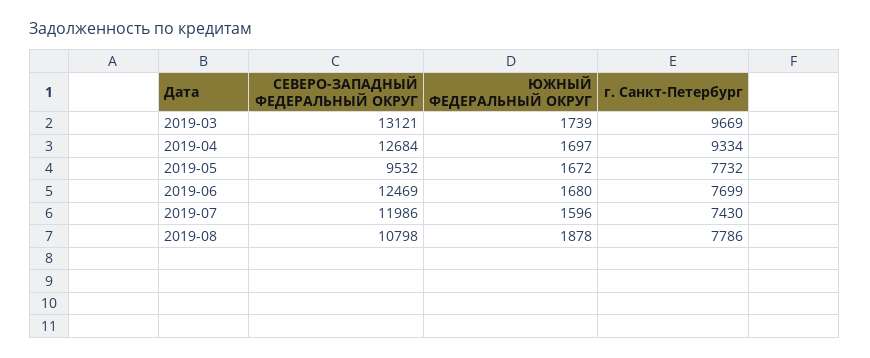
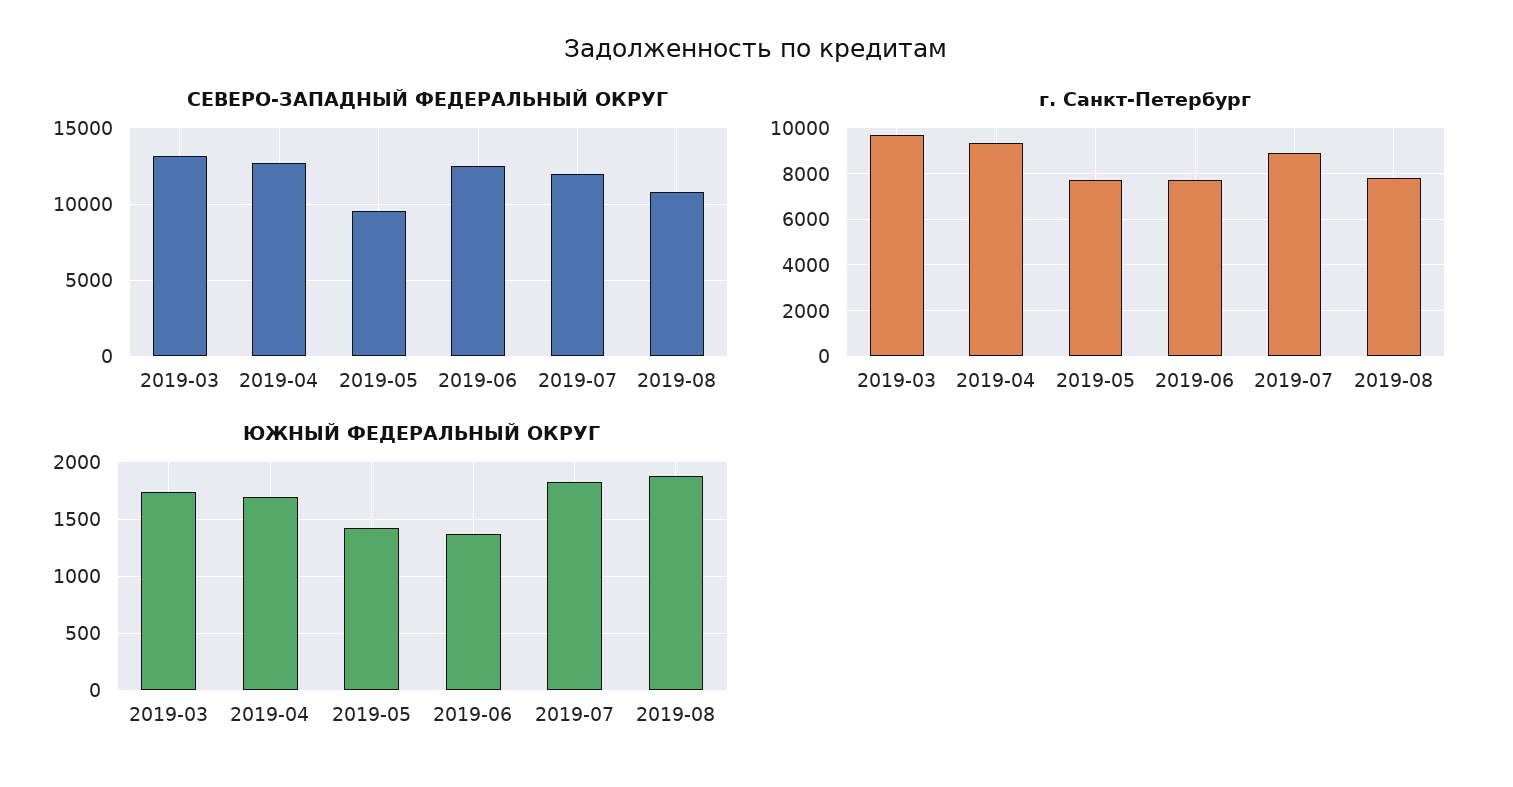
  {
    "СЕВЕРО-ЗАПАДНЫЙ ФЕДЕРАЛЬНЫЙ ОКРУГ": {
      "2019-03": 13121,
      "2019-04": 12684,
      "2019-05": 9532,
      "2019-06": 12469,
      "2019-07": 11986,
      "2019-08": 10798
    },
    "ЮЖНЫЙ ФЕДЕРАЛЬНЫЙ ОКРУГ": {
      "2019-03": 1739,
      "2019-04": 1697,
-     "2019-05": 1672,
+     "2019-05": 1400,
-     "2019-06": 1680,
+     "2019-06": 1400,
-     "2019-07": 1596,
+     "2019-07": 1800,
      "2019-08": 1878
    },
    "г. Санкт-Петербург": {
      "2019-03": 9669,
      "2019-04": 9334,
      "2019-05": 7732,
      "2019-06": 7699,
-     "2019-07": 7430,
+     "2019-07": 9000,
      "2019-08": 7786
    }
  }

